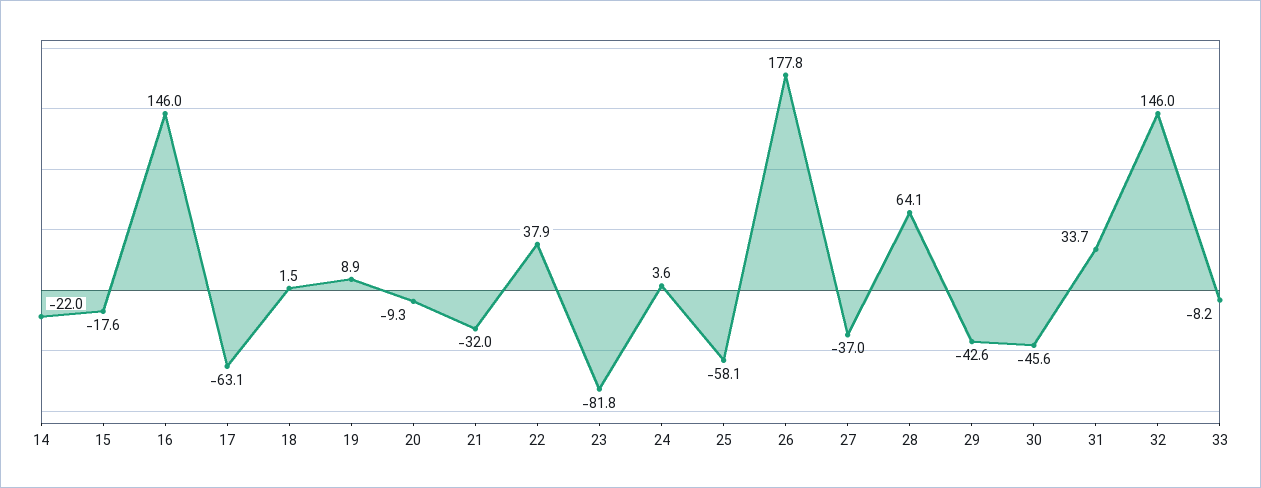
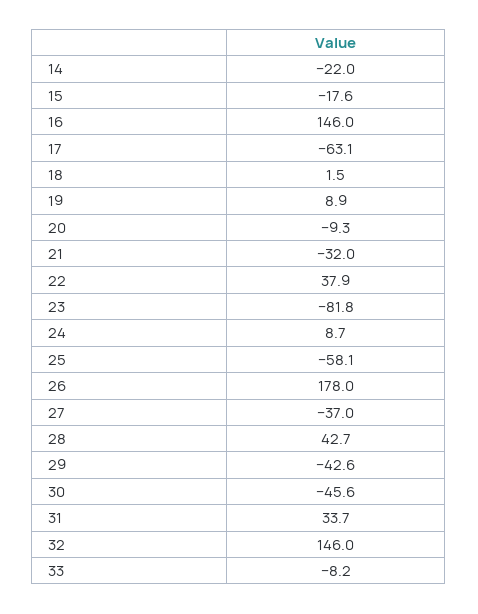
  {
    "14": -22,
    "15": -17.6,
    "16": 146,
    "17": -63.1,
    "18": 1.5,
    "19": 8.9,
    "20": -9.3,
    "21": -32,
    "22": 37.9,
    "23": -81.8,
-   "24": 3.6,
+   "24": 8.7,
    "25": -58.1,
-   "26": 177.8,
+   "26": 178,
    "27": -37,
-   "28": 64.1,
+   "28": 42.7,
    "29": -42.6,
    "30": -45.6,
    "31": 33.7,
    "32": 146,
    "33": -8.2
  }

